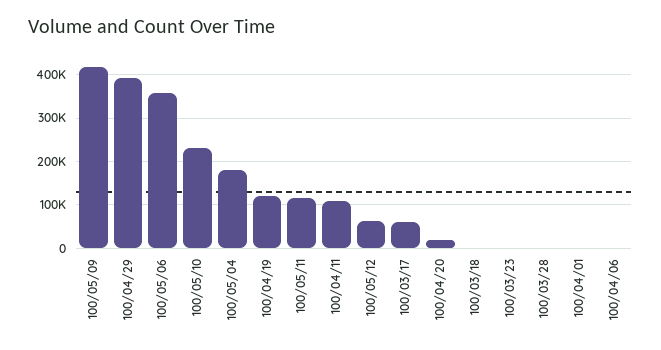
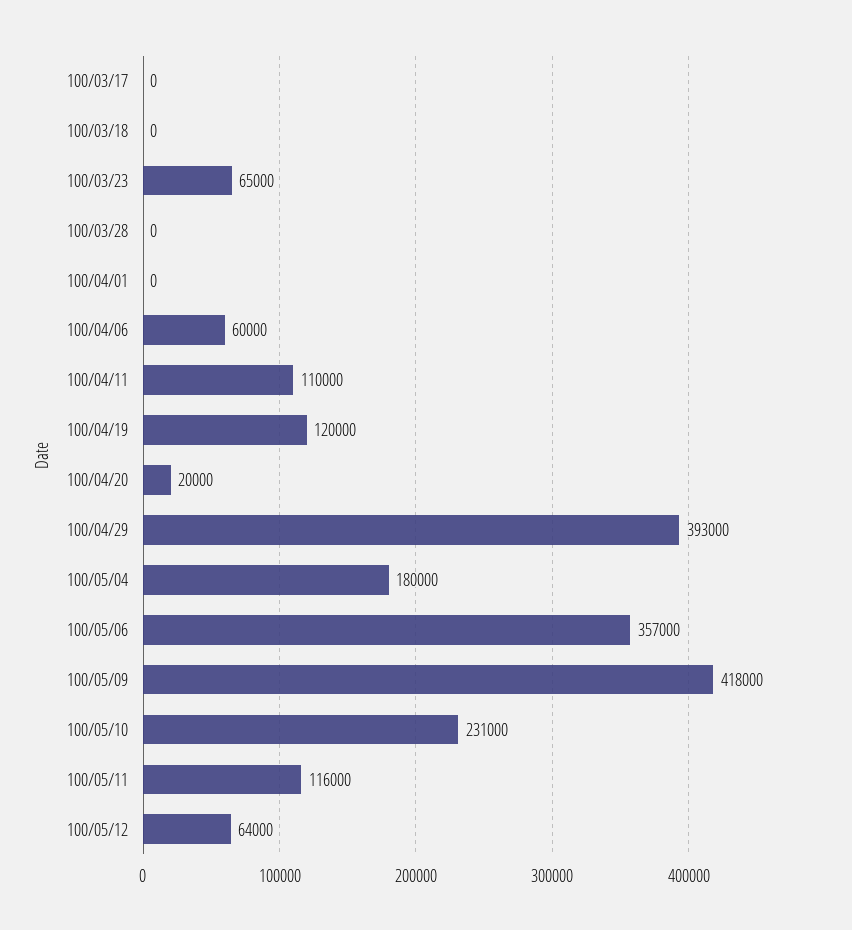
  {
    "100/05/09": 418000,
    "100/04/29": 393000,
    "100/05/06": 357000,
    "100/05/10": 231000,
    "100/05/04": 180000,
    "100/04/19": 120000,
    "100/05/11": 116000,
    "100/04/11": 110000,
    "100/05/12": 64000,
-   "100/03/17": 60000,
+   "100/03/17": 0,
    "100/04/20": 20000,
    "100/03/18": 0,
-   "100/03/23": 0,
+   "100/03/23": 65000,
    "100/03/28": 0,
    "100/04/01": 0,
-   "100/04/06": 0
+   "100/04/06": 60000
  }

